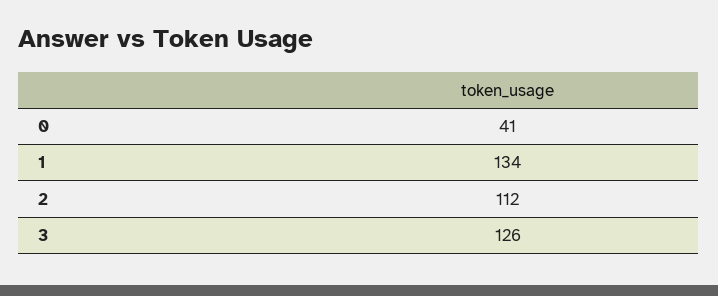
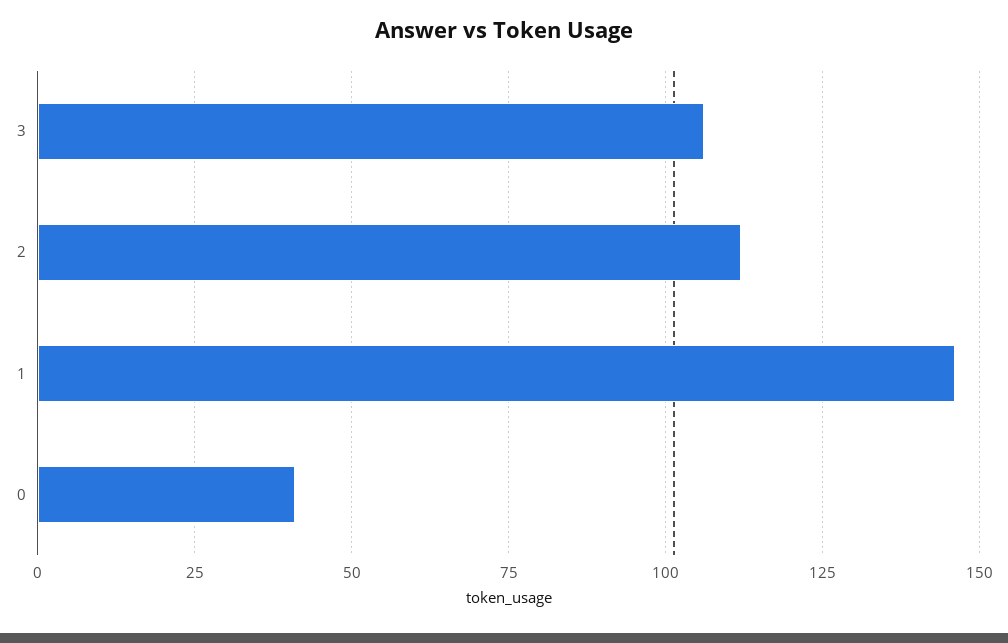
  {
    "0": 41,
-   "1": 134,
+   "1": 145,
    "2": 112,
-   "3": 126
+   "3": 105
  }

